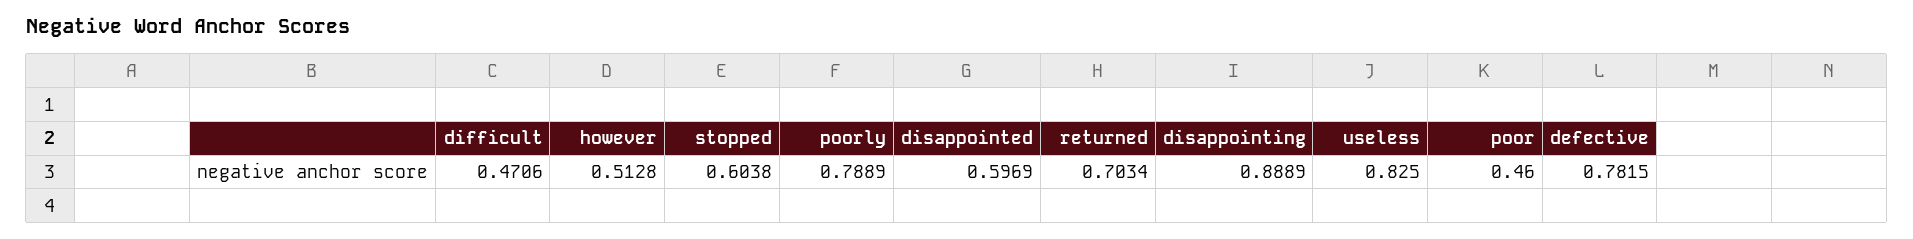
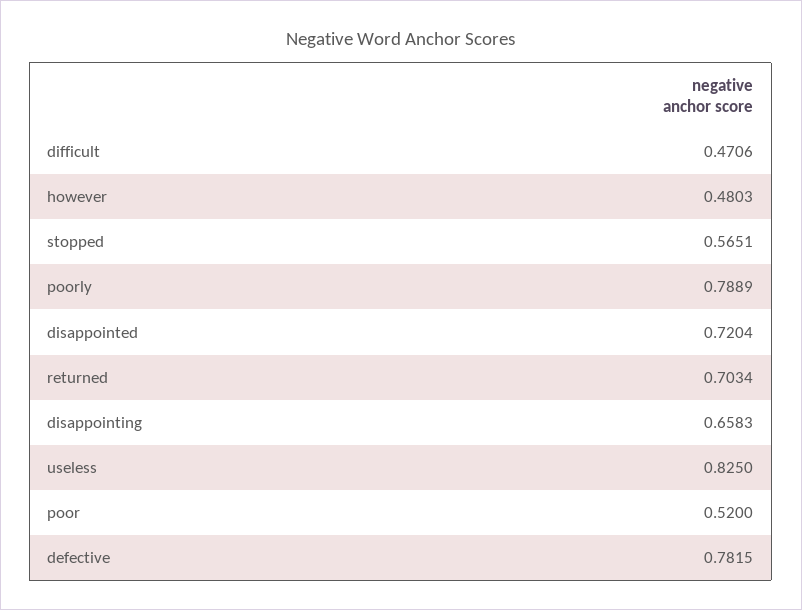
  {
    "difficult": 0.4706,
-   "however": 0.5128,
+   "however": 0.4803,
-   "stopped": 0.6038,
+   "stopped": 0.5651,
    "poorly": 0.7889,
-   "disappointed": 0.5969,
+   "disappointed": 0.7204,
    "returned": 0.7034,
-   "disappointing": 0.8889,
+   "disappointing": 0.6583,
    "useless": 0.825,
-   "poor": 0.46,
+   "poor": 0.52,
    "defective": 0.7815
  }

